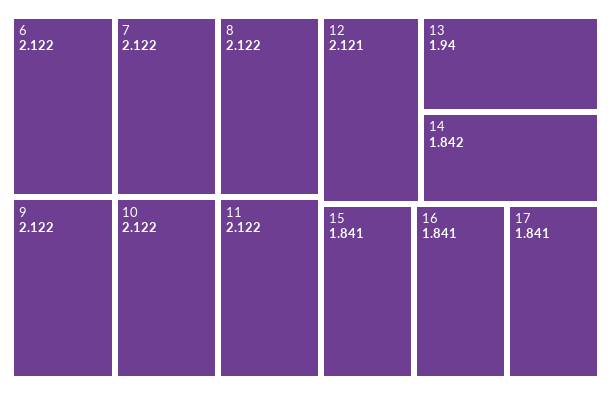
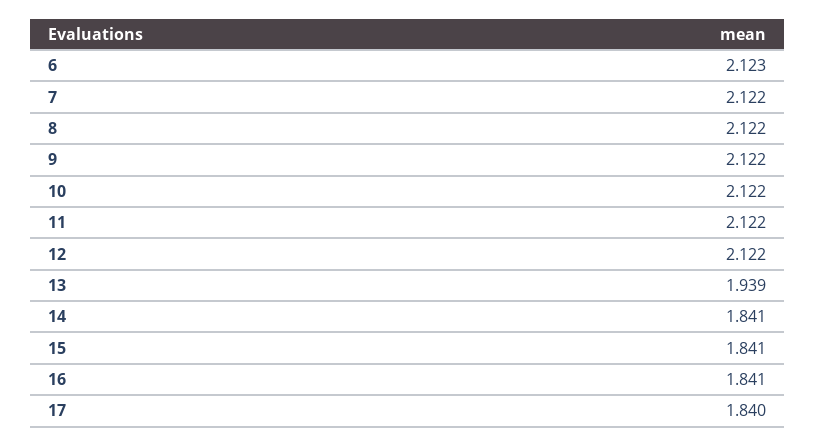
  {
-   "6": 2.122,
+   "6": 2.123,
    "7": 2.122,
    "8": 2.122,
    "9": 2.122,
    "10": 2.122,
    "11": 2.122,
-   "12": 2.121,
+   "12": 2.122,
-   "13": 1.94,
+   "13": 1.939,
-   "14": 1.842,
+   "14": 1.841,
    "15": 1.841,
    "16": 1.841,
-   "17": 1.841
+   "17": 1.84
  }

